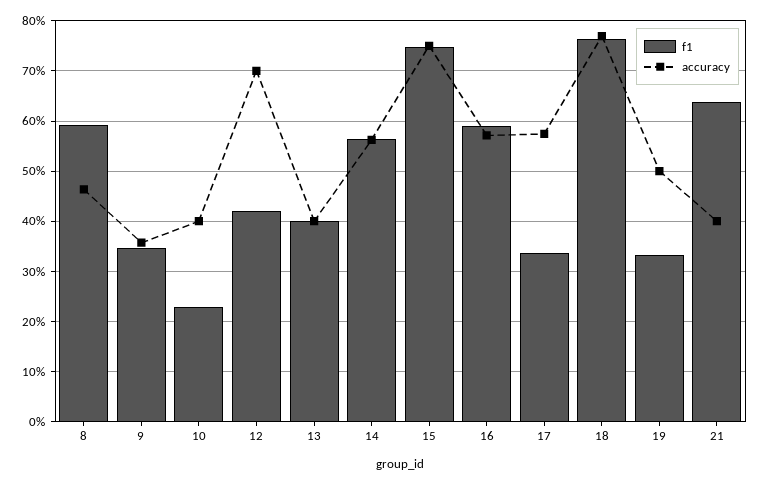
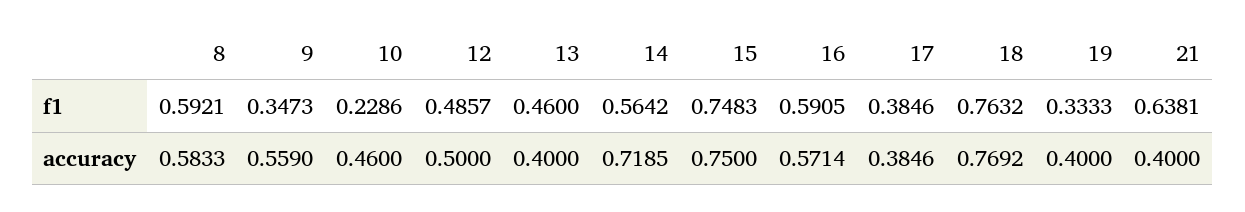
  {
    "f1": {
      "8": 0.5921,
      "9": 0.3473,
      "10": 0.2286,
-     "12": 0.42,
+     "12": 0.4857,
-     "13": 0.4,
+     "13": 0.46,
      "14": 0.5642,
      "15": 0.7483,
      "16": 0.5905,
-     "17": 0.34,
+     "17": 0.3846,
      "18": 0.7632,
      "19": 0.3333,
      "21": 0.6381
    },
    "accuracy": {
-     "8": 0.46,
+     "8": 0.5833,
-     "9": 0.36,
+     "9": 0.559,
-     "10": 0.4,
+     "10": 0.46,
-     "12": 0.7,
+     "12": 0.5,
      "13": 0.4,
-     "14": 0.56,
+     "14": 0.7185,
      "15": 0.75,
      "16": 0.5714,
-     "17": 0.58,
+     "17": 0.3846,
      "18": 0.7692,
-     "19": 0.5,
+     "19": 0.4,
      "21": 0.4
    }
  }

